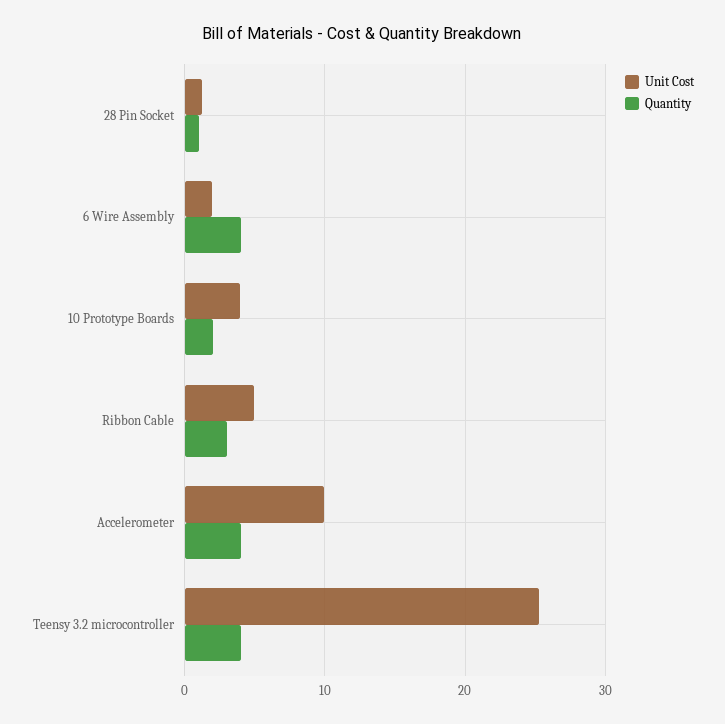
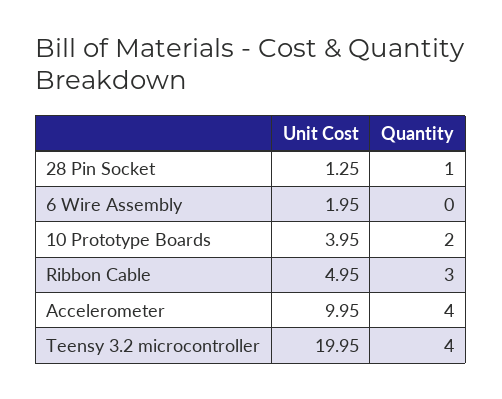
  {
    "Unit Cost": {
      "28 Pin Socket": 1.25,
      "6 Wire Assembly": 1.95,
      "10 Prototype Boards": 3.95,
      "Ribbon Cable": 4.95,
      "Accelerometer": 9.95,
-     "Teensy 3.2 microcontroller": 25
+     "Teensy 3.2 microcontroller": 19.95
    },
    "Quantity": {
      "28 Pin Socket": 1,
-     "6 Wire Assembly": 4,
+     "6 Wire Assembly": 0,
      "10 Prototype Boards": 2,
      "Ribbon Cable": 3,
      "Accelerometer": 4,
      "Teensy 3.2 microcontroller": 4
    }
  }

